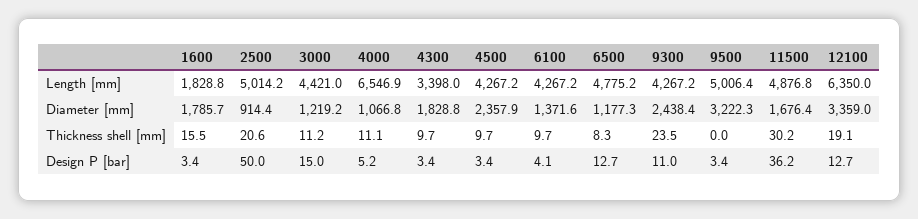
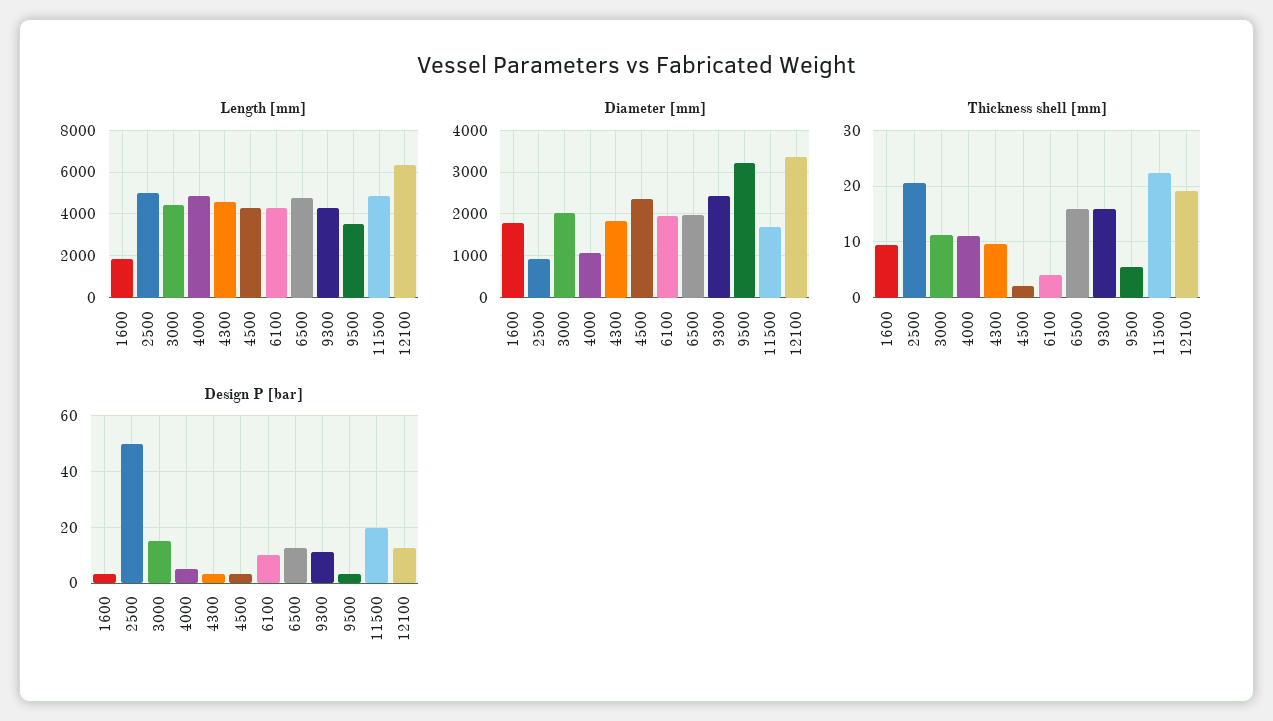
  {
    "Length [mm]": {
      "1600": 1828.8,
      "2500": 5014.2,
      "3000": 4421,
-     "4000": 6546.9,
+     "4000": 5000,
-     "4300": 3398,
+     "4300": 4500,
      "4500": 4267.2,
      "6100": 4267.2,
      "6500": 4775.2,
      "9300": 4267.2,
-     "9500": 5006.4,
+     "9500": 3500,
      "11500": 4876.8,
      "12100": 6350
    },
    "Diameter [mm]": {
      "1600": 1785.7,
      "2500": 914.4,
-     "3000": 1219.2,
+     "3000": 2000,
      "4000": 1066.8,
      "4300": 1828.8,
      "4500": 2357.9,
-     "6100": 1371.6,
+     "6100": 2000,
-     "6500": 1177.3,
+     "6500": 2000,
      "9300": 2438.4,
      "9500": 3222.3,
      "11500": 1676.4,
      "12100": 3359
    },
    "Thickness shell [mm]": {
-     "1600": 15.5,
+     "1600": 10,
      "2500": 20.6,
      "3000": 11.2,
      "4000": 11.1,
      "4300": 9.7,
-     "4500": 9.7,
+     "4500": 2,
-     "6100": 9.7,
+     "6100": 4,
-     "6500": 8.3,
+     "6500": 16,
-     "9300": 23.5,
+     "9300": 16,
-     "9500": 0,
+     "9500": 6,
-     "11500": 30.2,
+     "11500": 22,
      "12100": 19.1
    },
    "Design P [bar]": {
      "1600": 3.4,
      "2500": 50,
      "3000": 15,
      "4000": 5.2,
      "4300": 3.4,
      "4500": 3.4,
-     "6100": 4.1,
+     "6100": 10,
      "6500": 12.7,
      "9300": 11,
      "9500": 3.4,
-     "11500": 36.2,
+     "11500": 20,
      "12100": 12.7
    }
  }

